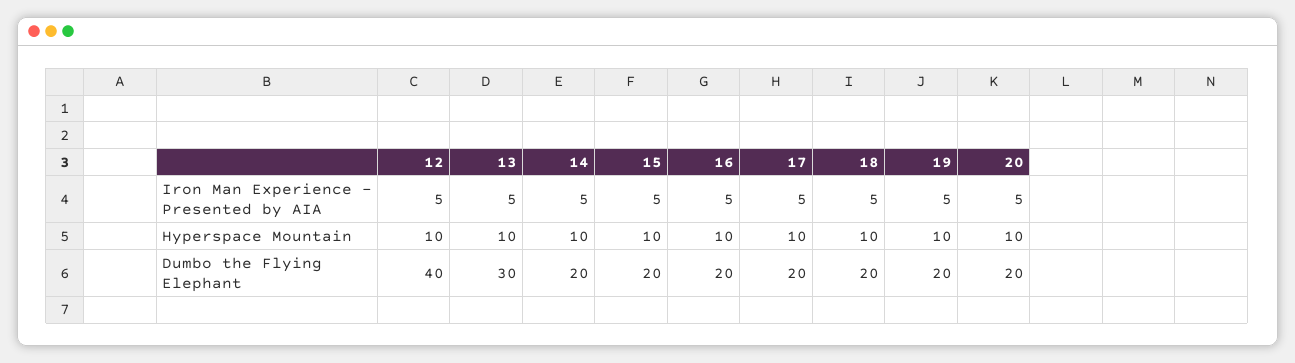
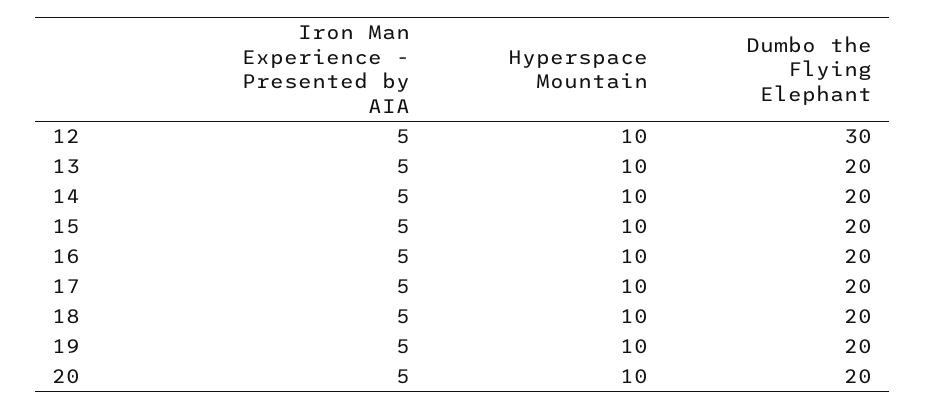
  {
    "12": {
      "Iron Man Experience - Presented by AIA": 5,
      "Hyperspace Mountain": 10,
-     "Dumbo the Flying Elephant": 40
+     "Dumbo the Flying Elephant": 30
    },
    "13": {
      "Iron Man Experience - Presented by AIA": 5,
      "Hyperspace Mountain": 10,
-     "Dumbo the Flying Elephant": 30
+     "Dumbo the Flying Elephant": 20
    },
    "14": {
      "Iron Man Experience - Presented by AIA": 5,
      "Hyperspace Mountain": 10,
      "Dumbo the Flying Elephant": 20
    },
    "15": {
      "Iron Man Experience - Presented by AIA": 5,
      "Hyperspace Mountain": 10,
      "Dumbo the Flying Elephant": 20
    },
    "16": {
      "Iron Man Experience - Presented by AIA": 5,
      "Hyperspace Mountain": 10,
      "Dumbo the Flying Elephant": 20
    },
    "17": {
      "Iron Man Experience - Presented by AIA": 5,
      "Hyperspace Mountain": 10,
      "Dumbo the Flying Elephant": 20
    },
    "18": {
      "Iron Man Experience - Presented by AIA": 5,
      "Hyperspace Mountain": 10,
      "Dumbo the Flying Elephant": 20
    },
    "19": {
      "Iron Man Experience - Presented by AIA": 5,
      "Hyperspace Mountain": 10,
      "Dumbo the Flying Elephant": 20
    },
    "20": {
      "Iron Man Experience - Presented by AIA": 5,
      "Hyperspace Mountain": 10,
      "Dumbo the Flying Elephant": 20
    }
  }

